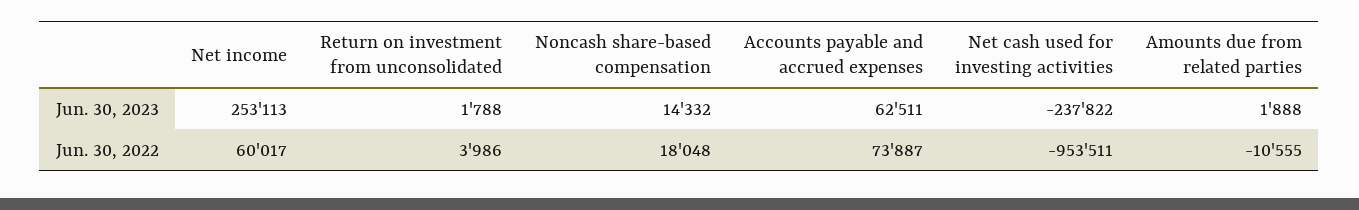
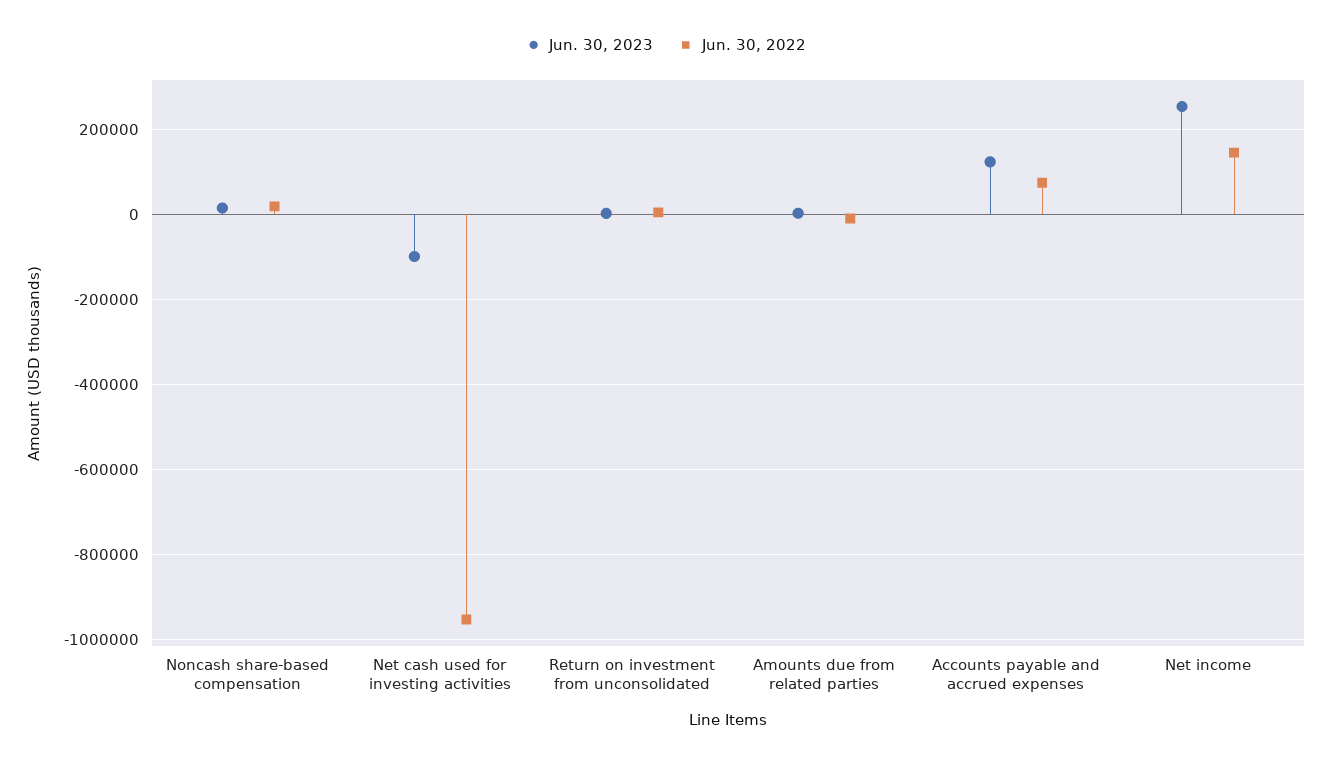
  {
    "Jun. 30, 2023": {
      "Net income": 253113,
      "Return on investment from unconsolidated": 1788,
      "Noncash share-based compensation": 14332,
-     "Accounts payable and accrued expenses": 62511,
+     "Accounts payable and accrued expenses": 120000,
-     "Net cash used for investing activities": -237822,
+     "Net cash used for investing activities": -100000,
      "Amounts due from related parties": 1888
    },
    "Jun. 30, 2022": {
-     "Net income": 60017,
+     "Net income": 140000,
      "Return on investment from unconsolidated": 3986,
      "Noncash share-based compensation": 18048,
      "Accounts payable and accrued expenses": 73887,
      "Net cash used for investing activities": -953511,
      "Amounts due from related parties": -10555
    }
  }

